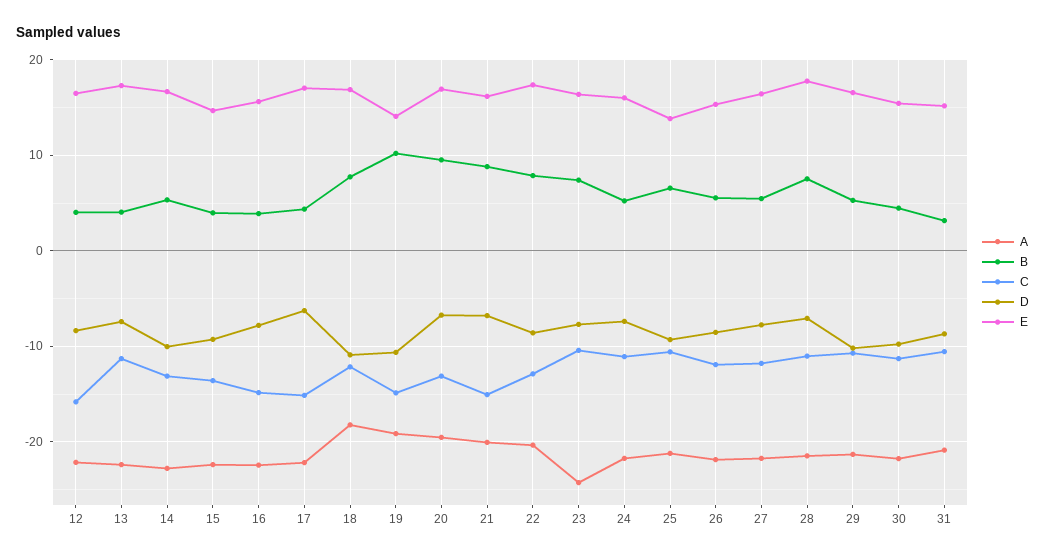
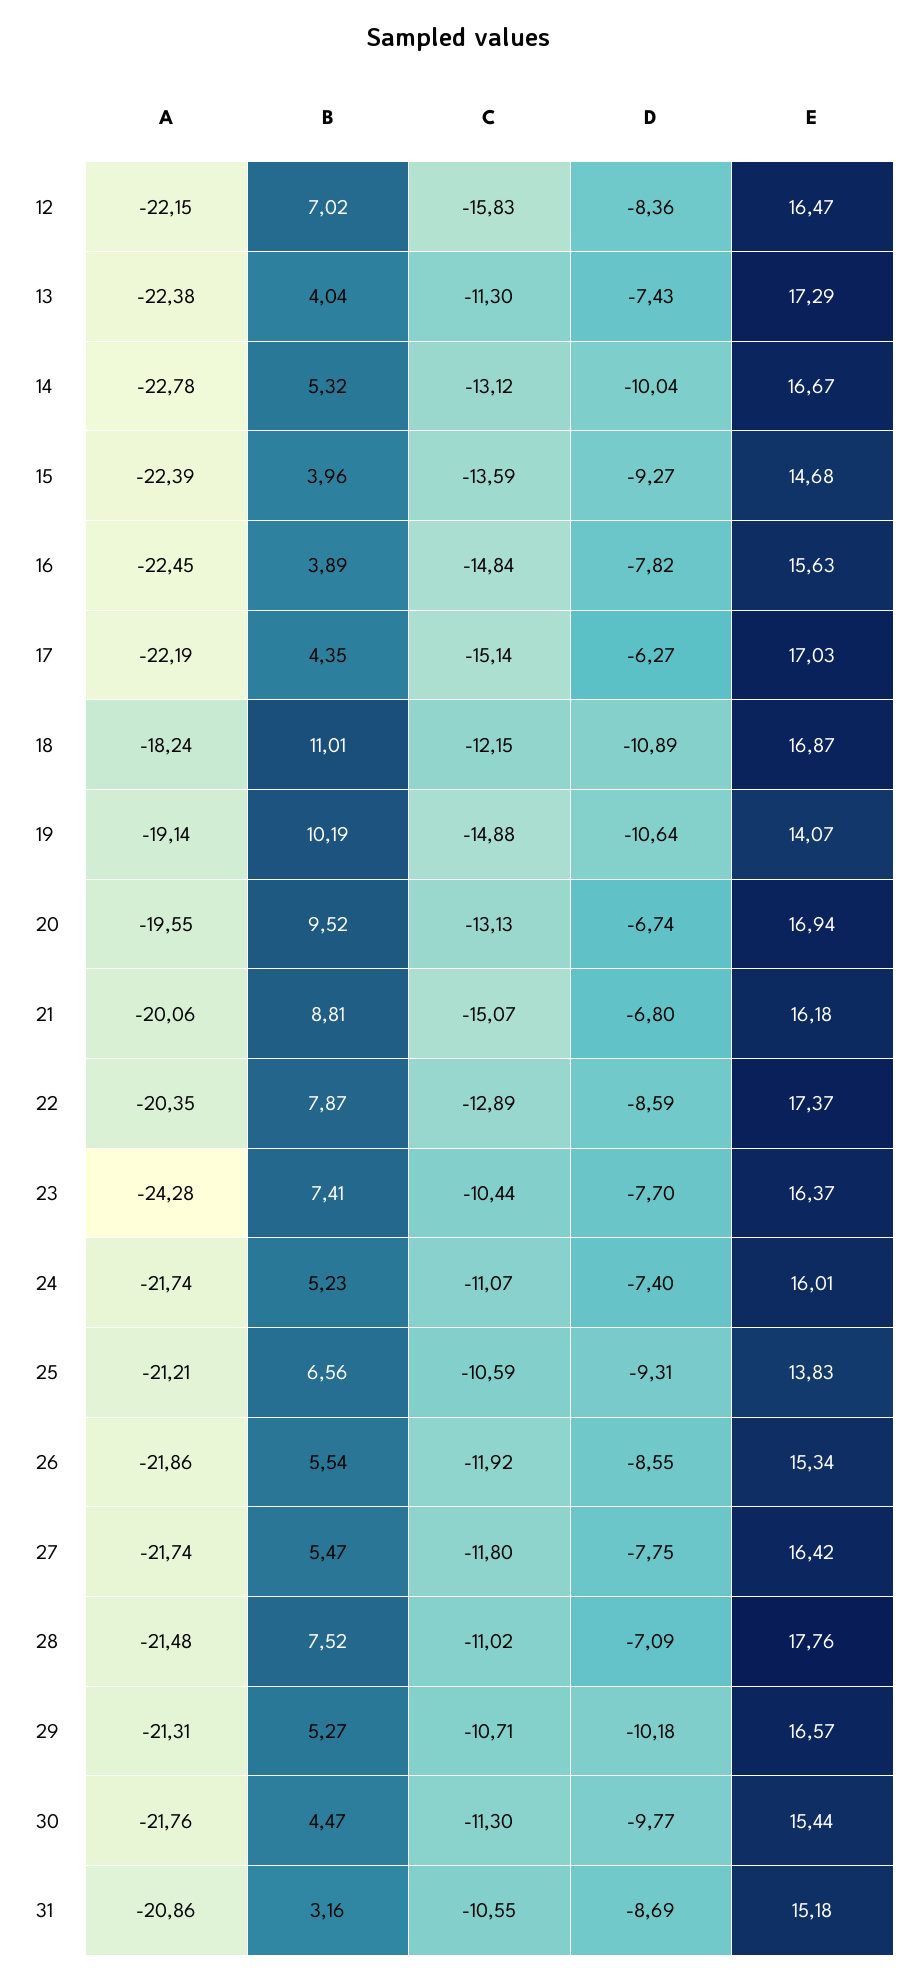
  {
    "A": {
      "12": -22.15,
      "13": -22.38,
      "14": -22.78,
      "15": -22.39,
      "16": -22.45,
      "17": -22.19,
      "18": -18.24,
      "19": -19.14,
      "20": -19.55,
      "21": -20.06,
      "22": -20.35,
      "23": -24.28,
      "24": -21.74,
      "25": -21.21,
      "26": -21.86,
      "27": -21.74,
      "28": -21.48,
      "29": -21.31,
      "30": -21.76,
      "31": -20.86
    },
    "B": {
-     "12": 4,
+     "12": 7.02,
      "13": 4.04,
      "14": 5.32,
      "15": 3.96,
      "16": 3.89,
      "17": 4.35,
-     "18": 8,
+     "18": 11.01,
      "19": 10.19,
      "20": 9.52,
      "21": 8.81,
      "22": 7.87,
      "23": 7.41,
      "24": 5.23,
      "25": 6.56,
      "26": 5.54,
      "27": 5.47,
      "28": 7.52,
      "29": 5.27,
      "30": 4.47,
      "31": 3.16
    },
    "C": {
      "12": -15.83,
      "13": -11.3,
      "14": -13.12,
      "15": -13.59,
      "16": -14.84,
      "17": -15.14,
      "18": -12.15,
      "19": -14.88,
      "20": -13.13,
      "21": -15.07,
      "22": -12.89,
      "23": -10.44,
      "24": -11.07,
      "25": -10.59,
      "26": -11.92,
      "27": -11.8,
      "28": -11.02,
      "29": -10.71,
      "30": -11.3,
      "31": -10.55
    },
    "D": {
      "12": -8.36,
      "13": -7.43,
      "14": -10.04,
      "15": -9.27,
      "16": -7.82,
      "17": -6.27,
      "18": -10.89,
      "19": -10.64,
      "20": -6.74,
      "21": -6.8,
      "22": -8.59,
      "23": -7.7,
      "24": -7.4,
      "25": -9.31,
      "26": -8.55,
      "27": -7.75,
      "28": -7.09,
      "29": -10.18,
      "30": -9.77,
      "31": -8.69
    },
    "E": {
      "12": 16.47,
      "13": 17.29,
      "14": 16.67,
      "15": 14.68,
      "16": 15.63,
      "17": 17.03,
      "18": 16.87,
      "19": 14.07,
      "20": 16.94,
      "21": 16.18,
      "22": 17.37,
      "23": 16.37,
      "24": 16.01,
      "25": 13.83,
      "26": 15.34,
      "27": 16.42,
      "28": 17.76,
      "29": 16.57,
      "30": 15.44,
      "31": 15.18
    }
  }

